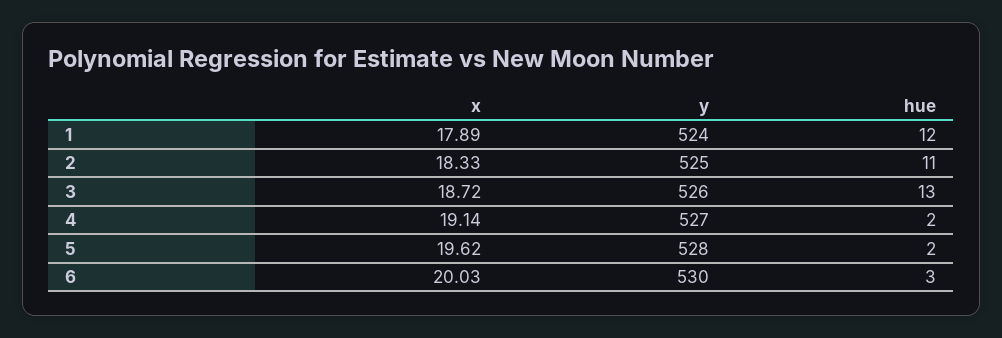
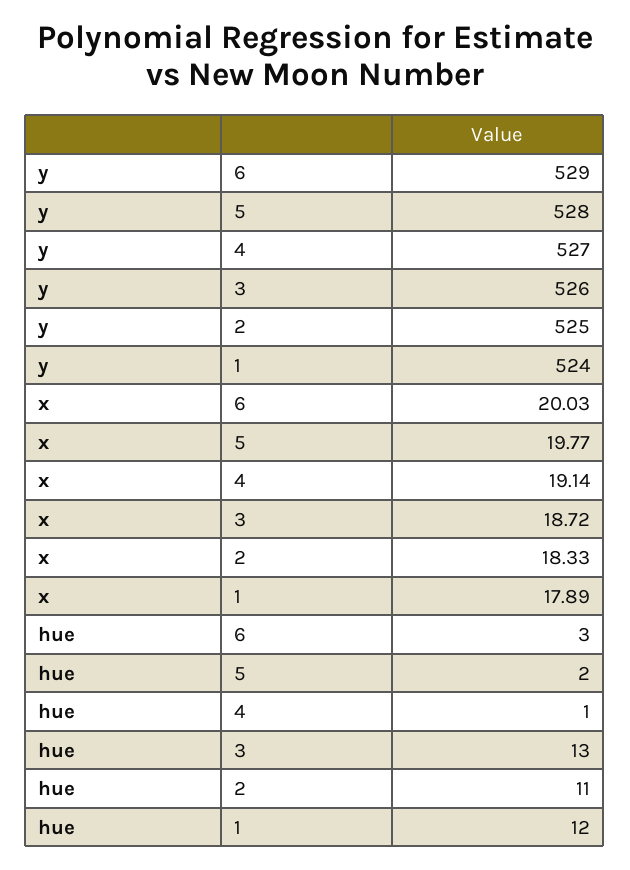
  {
    "x": {
      "1": 17.89,
      "2": 18.33,
      "3": 18.72,
      "4": 19.14,
-     "5": 19.62,
+     "5": 19.77,
      "6": 20.03
    },
    "y": {
      "1": 524,
      "2": 525,
      "3": 526,
      "4": 527,
      "5": 528,
-     "6": 530
+     "6": 529
    },
    "hue": {
      "1": 12,
      "2": 11,
      "3": 13,
-     "4": 2,
+     "4": 1,
      "5": 2,
      "6": 3
    }
  }

